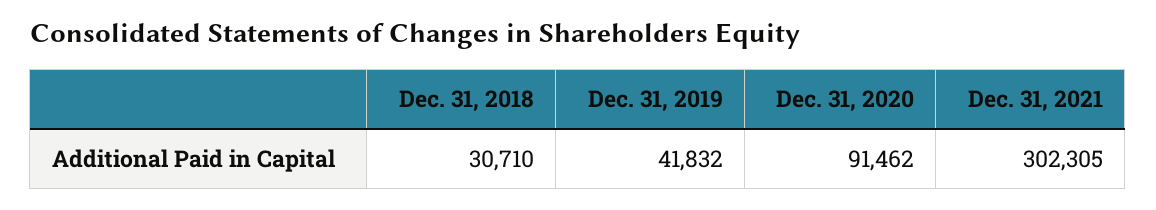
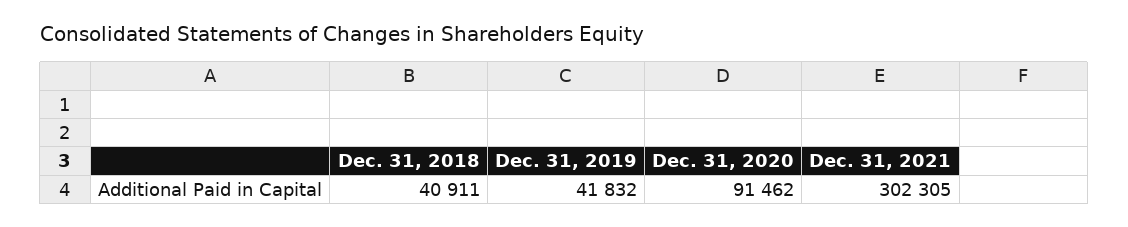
  {
-   "Dec. 31, 2018": 30710,
+   "Dec. 31, 2018": 40911,
    "Dec. 31, 2019": 41832,
    "Dec. 31, 2020": 91462,
    "Dec. 31, 2021": 302305
  }

